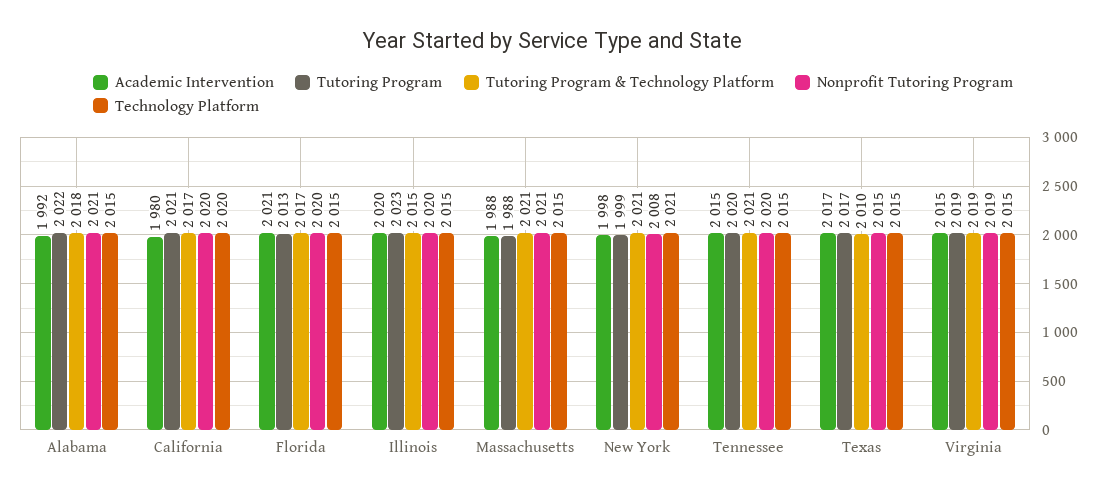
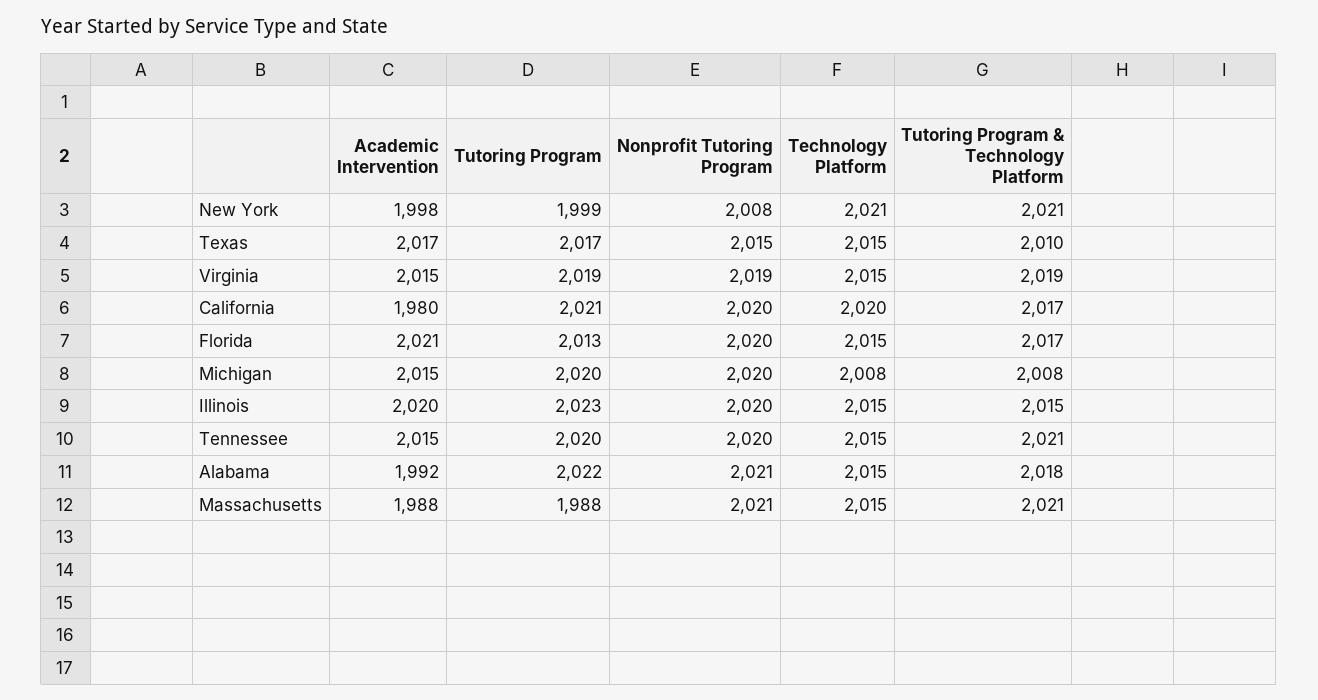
  {
    "Academic Intervention": {
      "Alabama": 1992,
      "California": 1980,
      "Florida": 2021,
      "Illinois": 2020,
      "Massachusetts": 1988,
      "New York": 1998,
      "Tennessee": 2015,
      "Texas": 2017,
-     "Virginia": 2015
+     "Virginia": 2015,
+     "Michigan": 2015
    },
    "Tutoring Program": {
      "Alabama": 2022,
      "California": 2021,
      "Florida": 2013,
      "Illinois": 2023,
      "Massachusetts": 1988,
      "New York": 1999,
      "Tennessee": 2020,
      "Texas": 2017,
-     "Virginia": 2019
+     "Virginia": 2019,
+     "Michigan": 2020
    },
    "Tutoring Program & Technology Platform": {
      "Alabama": 2018,
      "California": 2017,
      "Florida": 2017,
      "Illinois": 2015,
      "Massachusetts": 2021,
      "New York": 2021,
      "Tennessee": 2021,
      "Texas": 2010,
-     "Virginia": 2019
+     "Virginia": 2019,
+     "Michigan": 2008
    },
    "Nonprofit Tutoring Program": {
      "Alabama": 2021,
      "California": 2020,
      "Florida": 2020,
      "Illinois": 2020,
      "Massachusetts": 2021,
      "New York": 2008,
      "Tennessee": 2020,
      "Texas": 2015,
-     "Virginia": 2019
+     "Virginia": 2019,
+     "Michigan": 2020
    },
    "Technology Platform": {
      "Alabama": 2015,
      "California": 2020,
      "Florida": 2015,
      "Illinois": 2015,
      "Massachusetts": 2015,
      "New York": 2021,
      "Tennessee": 2015,
      "Texas": 2015,
-     "Virginia": 2015
+     "Virginia": 2015,
+     "Michigan": 2008
    }
  }

